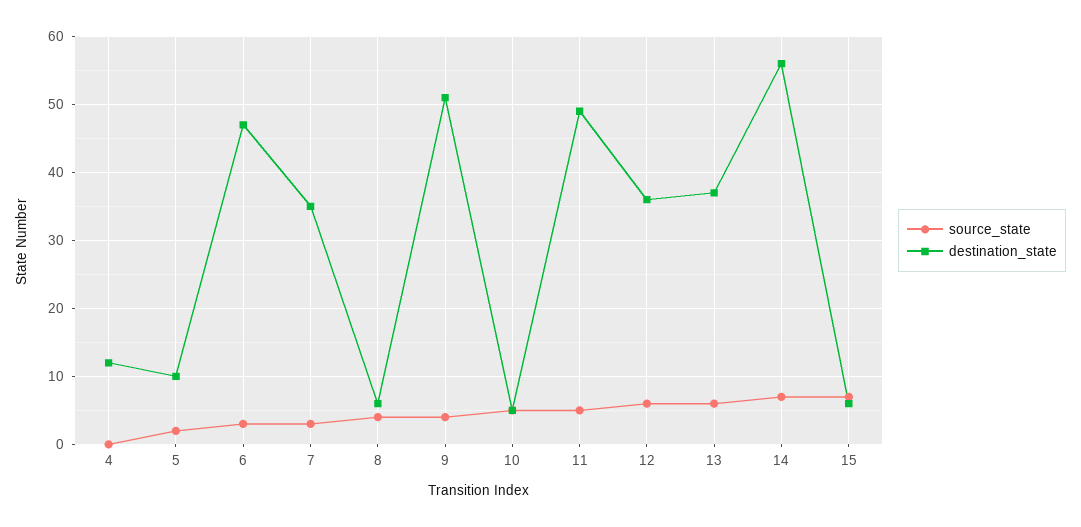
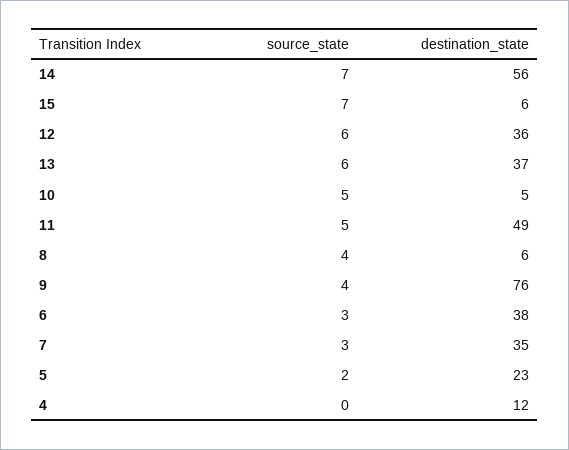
  {
    "source_state": {
      "4": 0,
      "5": 2,
      "6": 3,
      "7": 3,
      "8": 4,
      "9": 4,
      "10": 5,
      "11": 5,
      "12": 6,
      "13": 6,
      "14": 7,
      "15": 7
    },
    "destination_state": {
      "4": 12,
-     "5": 10,
+     "5": 23,
-     "6": 47,
+     "6": 38,
      "7": 35,
      "8": 6,
-     "9": 51,
+     "9": 76,
      "10": 5,
      "11": 49,
      "12": 36,
      "13": 37,
      "14": 56,
      "15": 6
    }
  }

